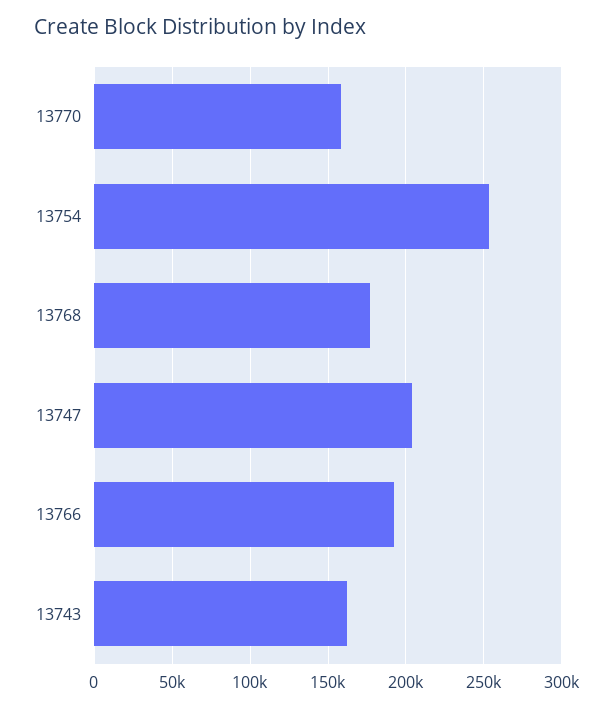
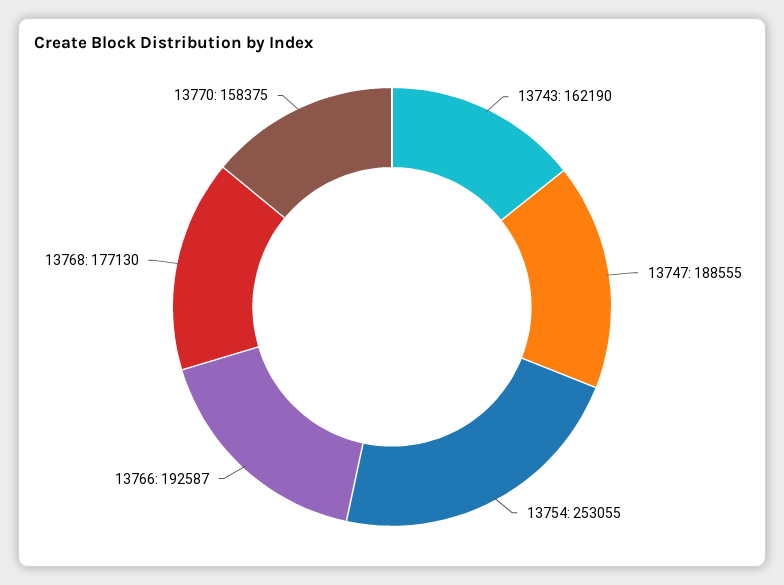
  {
    "13770": 158375,
    "13754": 253055,
    "13768": 177130,
-   "13747": 205000,
+   "13747": 188555,
    "13766": 192587,
    "13743": 162190
  }

